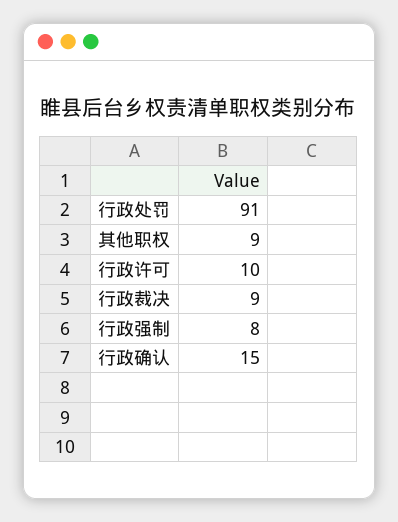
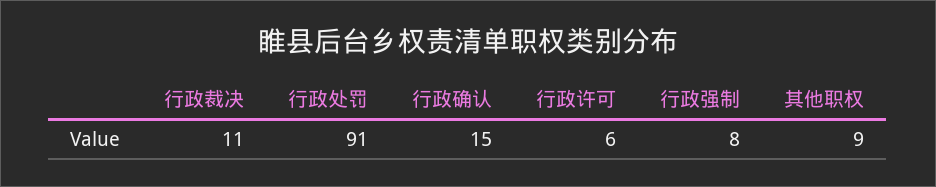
  {
    "行政处罚": 91,
    "其他职权": 9,
-   "行政许可": 10,
+   "行政许可": 6,
-   "行政裁决": 9,
+   "行政裁决": 11,
    "行政强制": 8,
    "行政确认": 15
  }

